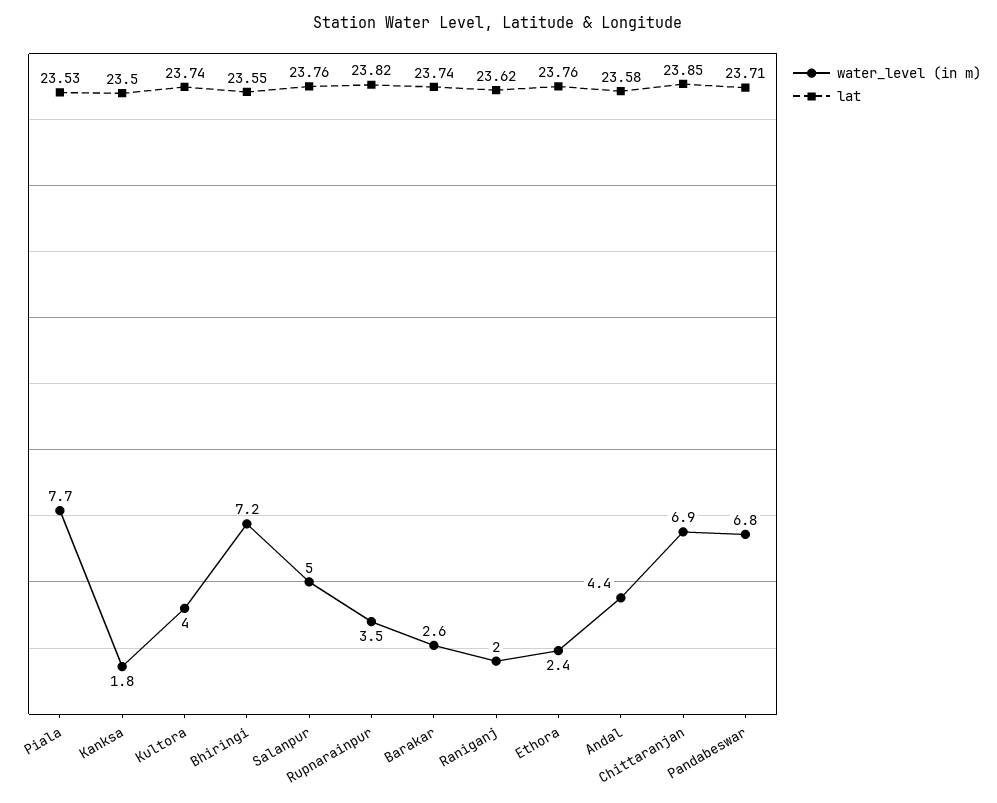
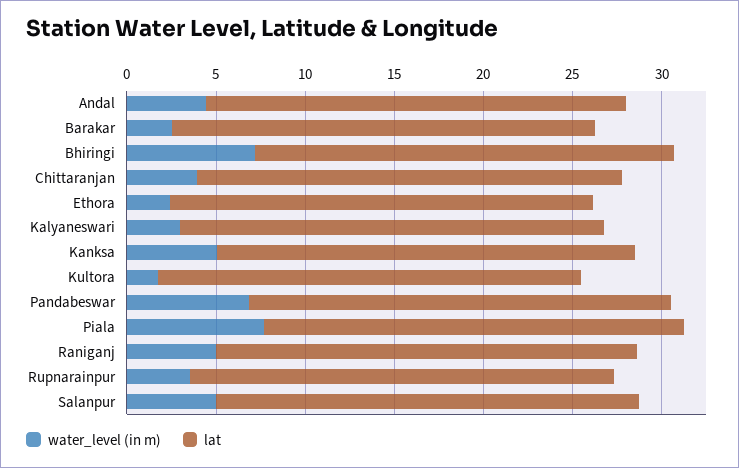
  {
    "water_level (in m)": {
      "Piala": 7.7,
-     "Kanksa": 1.8,
+     "Kanksa": 5,
-     "Kultora": 4,
+     "Kultora": 2,
      "Bhiringi": 7.2,
      "Salanpur": 5,
      "Rupnarainpur": 3.5,
      "Barakar": 2.6,
-     "Raniganj": 2,
+     "Raniganj": 5,
      "Ethora": 2.4,
      "Andal": 4.4,
-     "Chittaranjan": 6.9,
+     "Chittaranjan": 4,
-     "Pandabeswar": 6.8
+     "Pandabeswar": 6.8,
+     "Kalyaneswari": 3
    },
    "lat": {
      "Piala": 23.53,
      "Kanksa": 23.5,
      "Kultora": 23.74,
      "Bhiringi": 23.55,
      "Salanpur": 23.76,
      "Rupnarainpur": 23.82,
      "Barakar": 23.74,
      "Raniganj": 23.62,
      "Ethora": 23.76,
      "Andal": 23.58,
      "Chittaranjan": 23.85,
-     "Pandabeswar": 23.71
+     "Pandabeswar": 23.71,
+     "Kalyaneswari": 24
    }
  }

